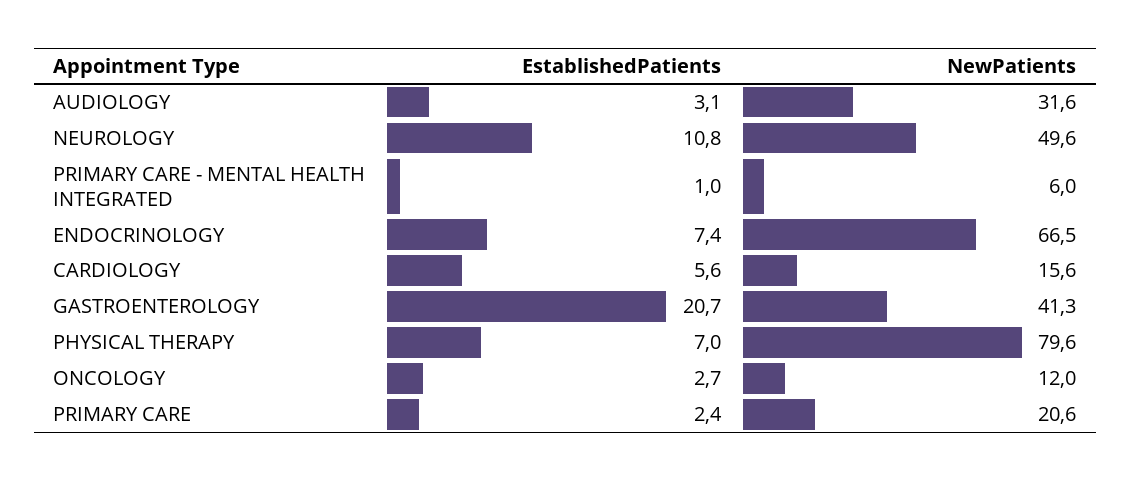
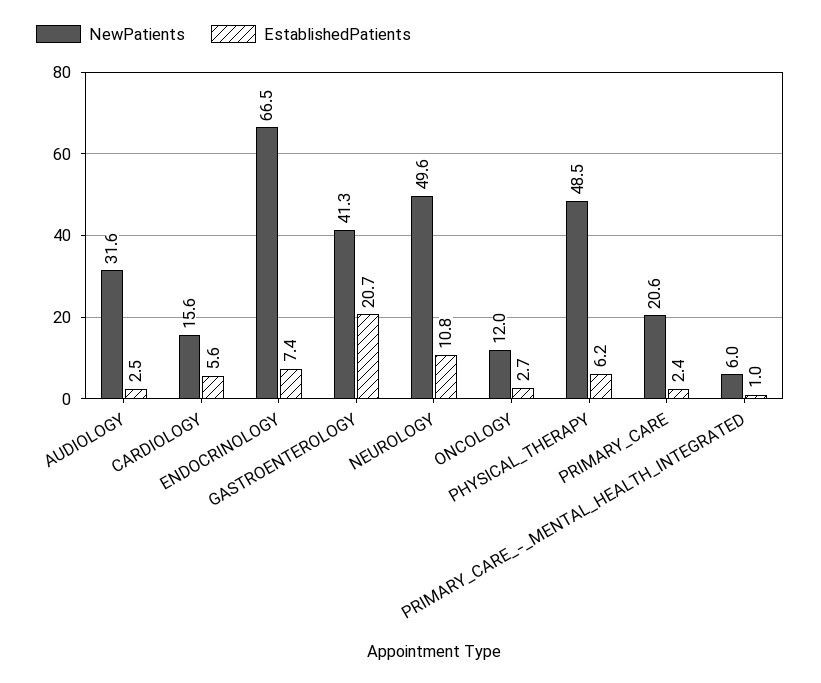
  {
    "EstablishedPatients": {
-     "AUDIOLOGY": 3.1,
+     "AUDIOLOGY": 2.5,
      "NEUROLOGY": 10.8,
      "PRIMARY CARE - MENTAL HEALTH INTEGRATED": 1,
      "ENDOCRINOLOGY": 7.4,
      "CARDIOLOGY": 5.6,
      "GASTROENTEROLOGY": 20.7,
-     "PHYSICAL THERAPY": 7,
+     "PHYSICAL THERAPY": 6.2,
      "ONCOLOGY": 2.7,
      "PRIMARY CARE": 2.4
    },
    "NewPatients": {
      "AUDIOLOGY": 31.6,
      "NEUROLOGY": 49.6,
      "PRIMARY CARE - MENTAL HEALTH INTEGRATED": 6,
      "ENDOCRINOLOGY": 66.5,
      "CARDIOLOGY": 15.6,
      "GASTROENTEROLOGY": 41.3,
-     "PHYSICAL THERAPY": 79.6,
+     "PHYSICAL THERAPY": 48.5,
      "ONCOLOGY": 12,
      "PRIMARY CARE": 20.6
    }
  }

